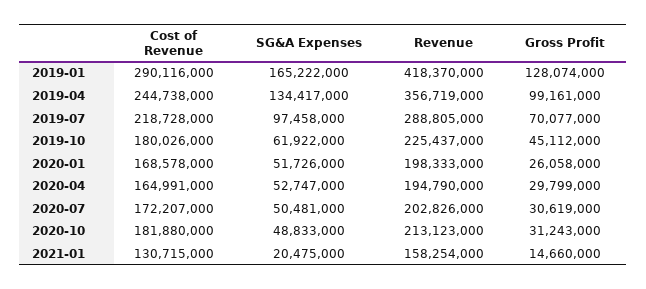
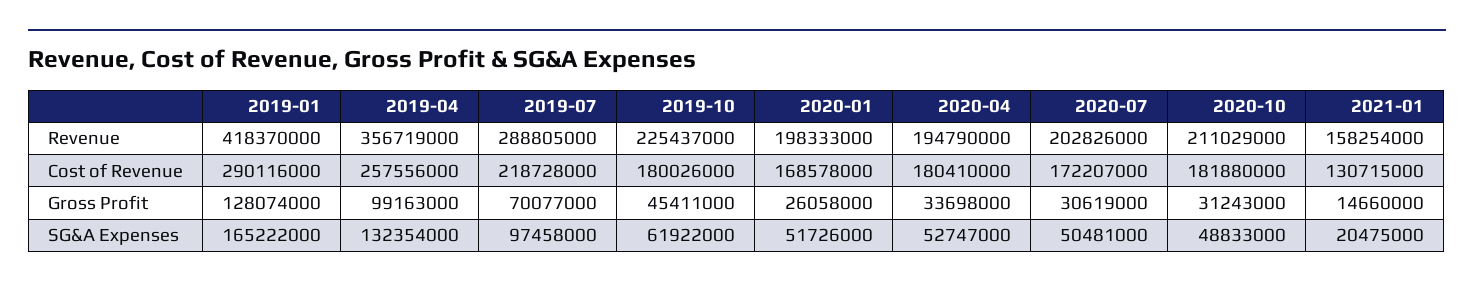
  {
    "Cost of Revenue": {
      "2019-01": 290116000,
-     "2019-04": 244738000,
+     "2019-04": 257556000,
      "2019-07": 218728000,
      "2019-10": 180026000,
      "2020-01": 168578000,
-     "2020-04": 164991000,
+     "2020-04": 180410000,
      "2020-07": 172207000,
      "2020-10": 181880000,
      "2021-01": 130715000
    },
    "SG&A Expenses": {
      "2019-01": 165222000,
-     "2019-04": 134417000,
+     "2019-04": 132354000,
      "2019-07": 97458000,
      "2019-10": 61922000,
      "2020-01": 51726000,
      "2020-04": 52747000,
      "2020-07": 50481000,
      "2020-10": 48833000,
      "2021-01": 20475000
    },
    "Revenue": {
      "2019-01": 418370000,
      "2019-04": 356719000,
      "2019-07": 288805000,
      "2019-10": 225437000,
      "2020-01": 198333000,
      "2020-04": 194790000,
      "2020-07": 202826000,
-     "2020-10": 213123000,
+     "2020-10": 211029000,
      "2021-01": 158254000
    },
    "Gross Profit": {
      "2019-01": 128074000,
-     "2019-04": 99161000,
+     "2019-04": 99163000,
      "2019-07": 70077000,
-     "2019-10": 45112000,
+     "2019-10": 45411000,
      "2020-01": 26058000,
-     "2020-04": 29799000,
+     "2020-04": 33698000,
      "2020-07": 30619000,
      "2020-10": 31243000,
      "2021-01": 14660000
    }
  }

